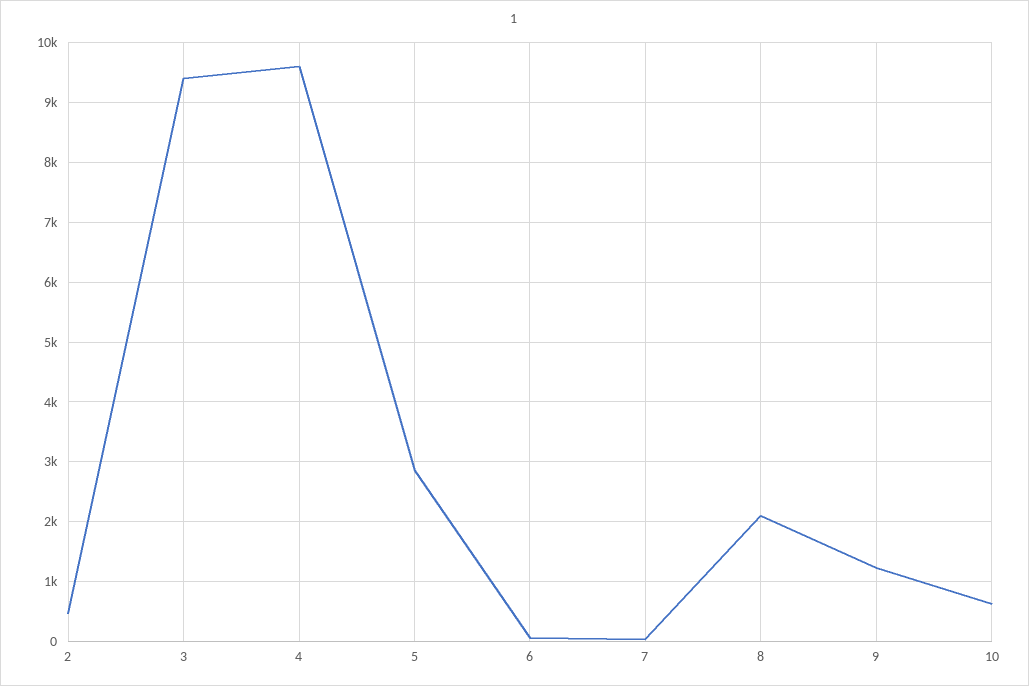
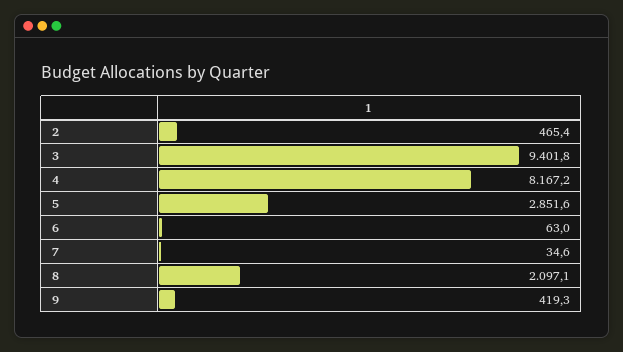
  {
    "2": 465.4,
    "3": 9401.8,
-   "4": 9600,
+   "4": 8167.2,
    "5": 2851.6,
    "6": 63,
    "7": 34.6,
    "8": 2097.1,
-   "9": 1200,
+   "9": 419.3
-   "10": 600
  }

